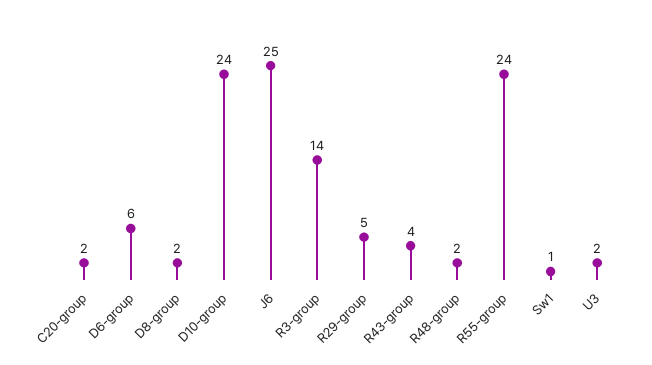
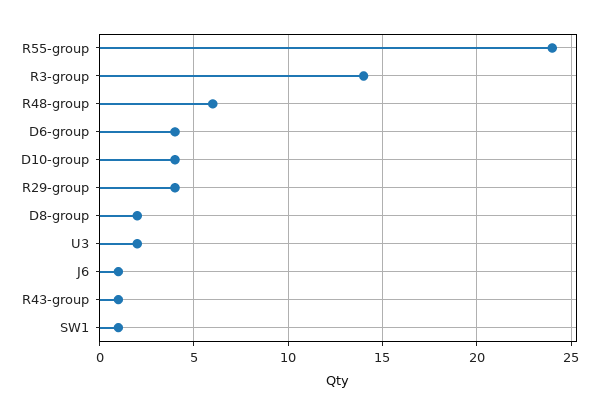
  {
-   "C20-group": 2,
-   "D6-group": 6,
+   "D6-group": 4,
    "D8-group": 2,
-   "D10-group": 24,
+   "D10-group": 4,
-   "J6": 25,
+   "J6": 1,
    "R3-group": 14,
-   "R29-group": 5,
+   "R29-group": 4,
-   "R43-group": 4,
+   "R43-group": 1,
-   "R48-group": 2,
+   "R48-group": 6,
    "R55-group": 24,
    "Sw1": 1,
    "U3": 2
  }

